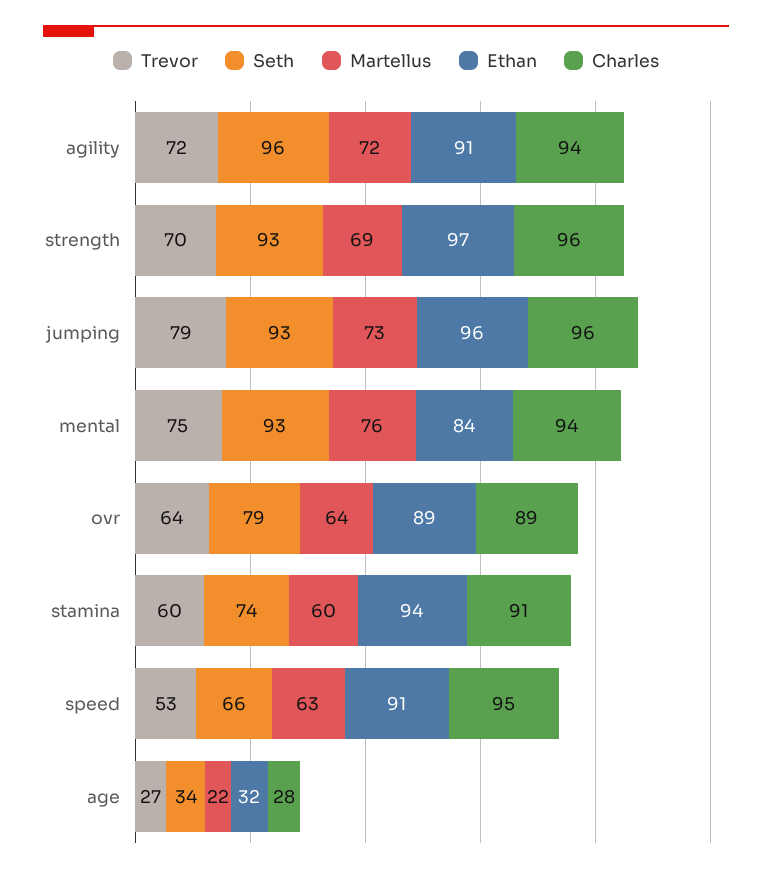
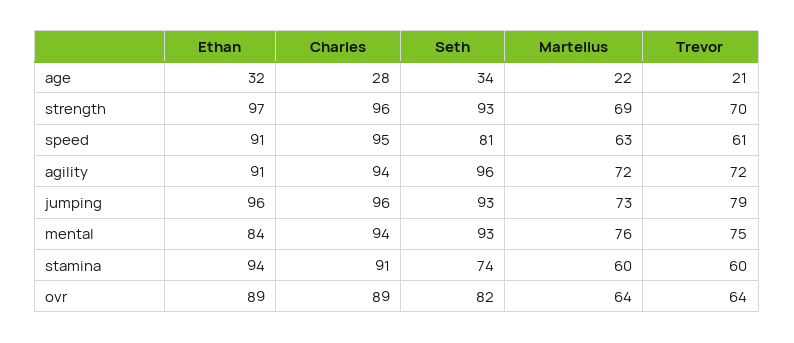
  {
    "Trevor": {
      "agility": 72,
      "strength": 70,
      "jumping": 79,
      "mental": 75,
      "ovr": 64,
      "stamina": 60,
-     "speed": 53,
+     "speed": 61,
-     "age": 27
+     "age": 21
    },
    "Seth": {
      "agility": 96,
      "strength": 93,
      "jumping": 93,
      "mental": 93,
-     "ovr": 79,
+     "ovr": 82,
      "stamina": 74,
-     "speed": 66,
+     "speed": 81,
      "age": 34
    },
    "Martellus": {
      "agility": 72,
      "strength": 69,
      "jumping": 73,
      "mental": 76,
      "ovr": 64,
      "stamina": 60,
      "speed": 63,
      "age": 22
    },
    "Ethan": {
      "agility": 91,
      "strength": 97,
      "jumping": 96,
      "mental": 84,
      "ovr": 89,
      "stamina": 94,
      "speed": 91,
      "age": 32
    },
    "Charles": {
      "agility": 94,
      "strength": 96,
      "jumping": 96,
      "mental": 94,
      "ovr": 89,
      "stamina": 91,
      "speed": 95,
      "age": 28
    }
  }

